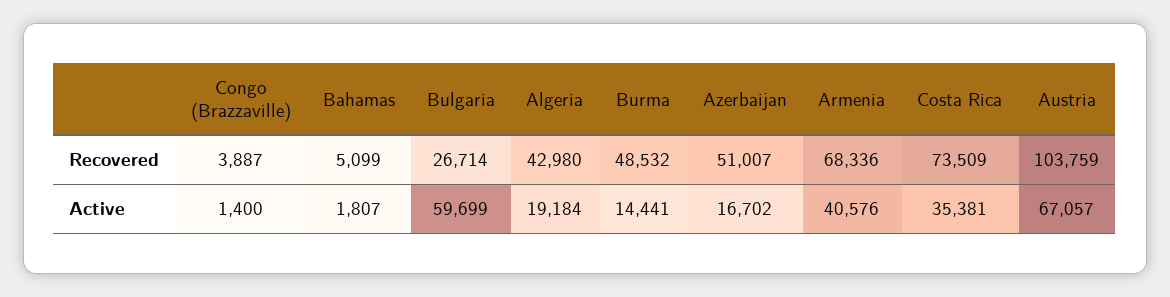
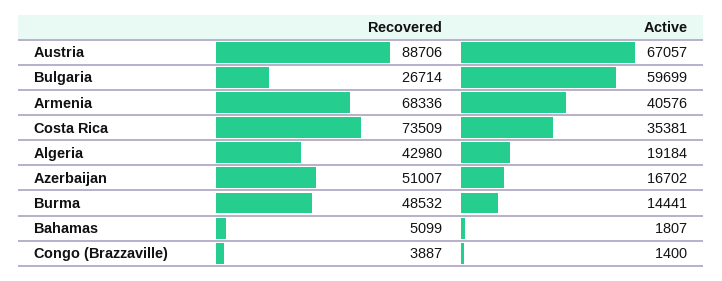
  {
    "Congo (Brazzaville)": {
      "Recovered": 3887,
      "Active": 1400
    },
    "Bahamas": {
      "Recovered": 5099,
      "Active": 1807
    },
    "Bulgaria": {
      "Recovered": 26714,
      "Active": 59699
    },
    "Algeria": {
      "Recovered": 42980,
      "Active": 19184
    },
    "Burma": {
      "Recovered": 48532,
      "Active": 14441
    },
    "Azerbaijan": {
      "Recovered": 51007,
      "Active": 16702
    },
    "Armenia": {
      "Recovered": 68336,
      "Active": 40576
    },
    "Costa Rica": {
      "Recovered": 73509,
      "Active": 35381
    },
    "Austria": {
-     "Recovered": 103759,
+     "Recovered": 88706,
      "Active": 67057
    }
  }

